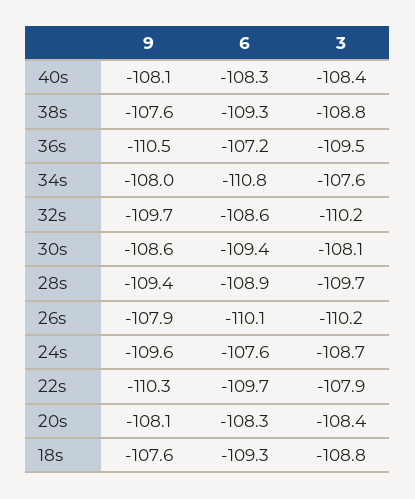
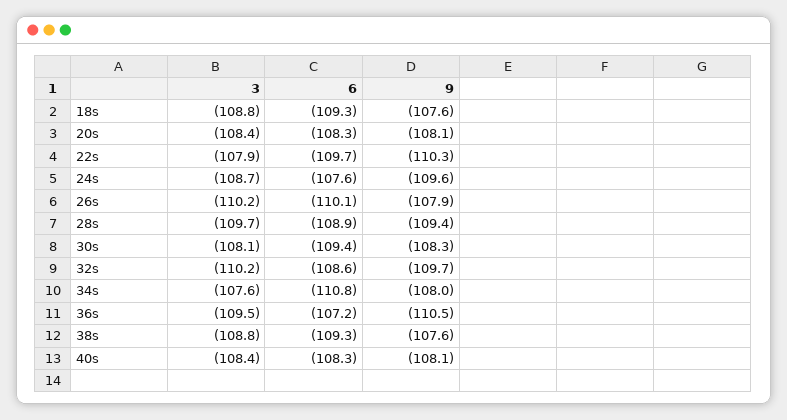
  {
    "9": {
      "40s": -108.1,
      "38s": -107.6,
      "36s": -110.5,
      "34s": -108,
      "32s": -109.7,
-     "30s": -108.6,
+     "30s": -108.3,
      "28s": -109.4,
      "26s": -107.9,
      "24s": -109.6,
      "22s": -110.3,
      "20s": -108.1,
      "18s": -107.6
    },
    "6": {
      "40s": -108.3,
      "38s": -109.3,
      "36s": -107.2,
      "34s": -110.8,
      "32s": -108.6,
      "30s": -109.4,
      "28s": -108.9,
      "26s": -110.1,
      "24s": -107.6,
      "22s": -109.7,
      "20s": -108.3,
      "18s": -109.3
    },
    "3": {
      "40s": -108.4,
      "38s": -108.8,
      "36s": -109.5,
      "34s": -107.6,
      "32s": -110.2,
      "30s": -108.1,
      "28s": -109.7,
      "26s": -110.2,
      "24s": -108.7,
      "22s": -107.9,
      "20s": -108.4,
      "18s": -108.8
    }
  }

